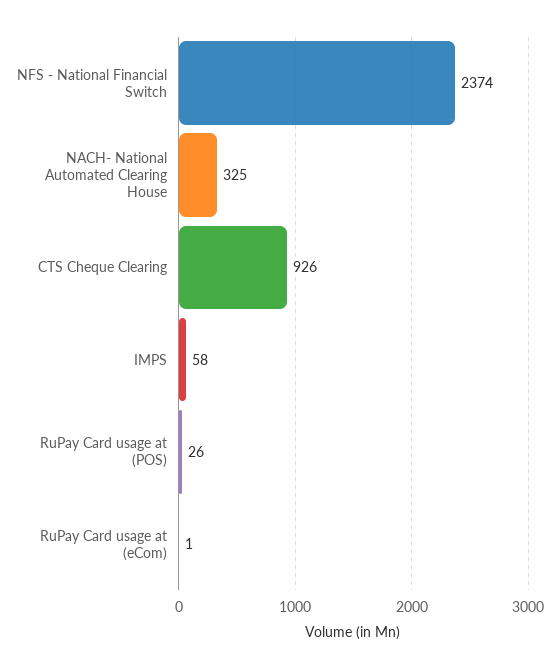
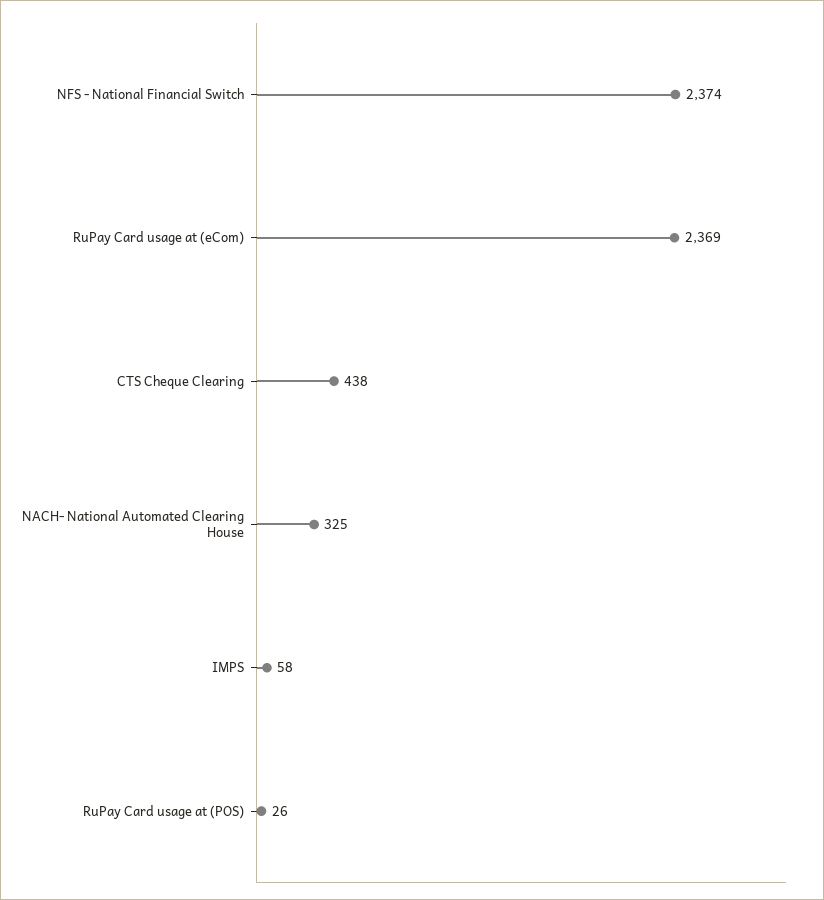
  {
    "NFS - National Financial Switch": 2374,
    "NACH- National Automated Clearing House": 325,
-   "CTS Cheque Clearing": 926,
+   "CTS Cheque Clearing": 438,
    "IMPS": 58,
    "RuPay Card usage at (POS)": 26,
-   "RuPay Card usage at (eCom)": 1
+   "RuPay Card usage at (eCom)": 2369
  }

